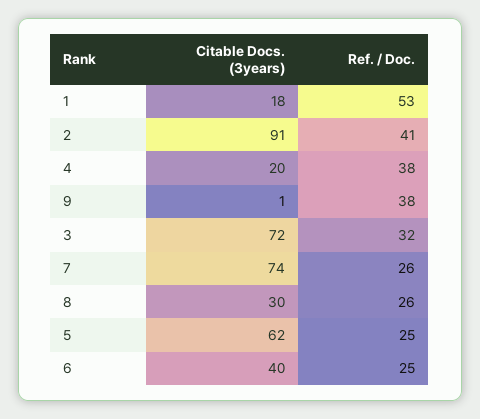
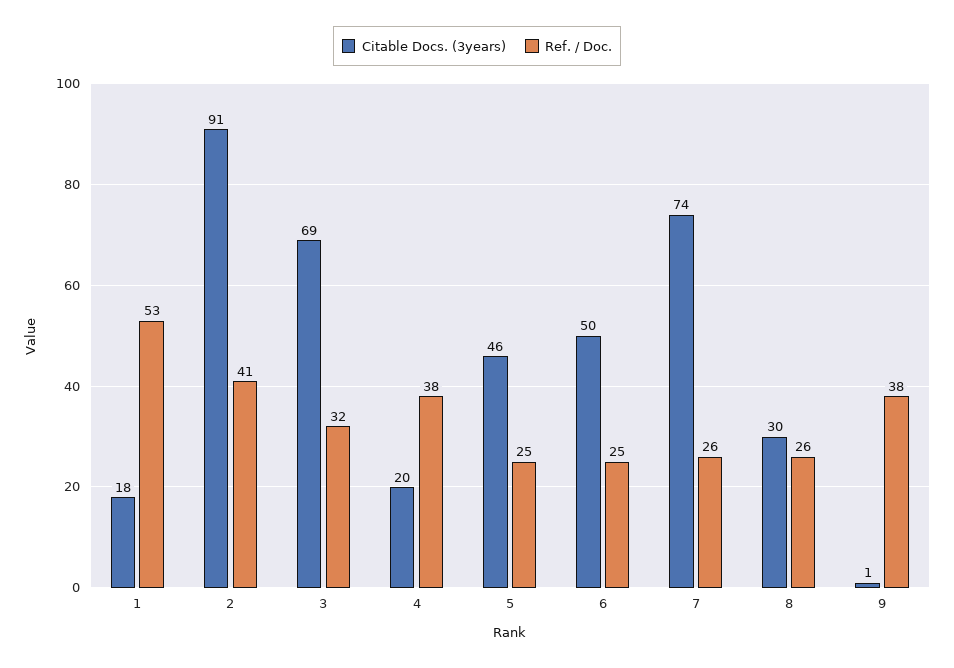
  {
    "Citable Docs. (3years)": {
      "1": 18,
      "2": 91,
      "4": 20,
      "9": 1,
-     "3": 72,
+     "3": 69,
      "7": 74,
      "8": 30,
-     "5": 62,
+     "5": 46,
-     "6": 40
+     "6": 50
    },
    "Ref. / Doc.": {
      "1": 53,
      "2": 41,
      "4": 38,
      "9": 38,
      "3": 32,
      "7": 26,
      "8": 26,
      "5": 25,
      "6": 25
    }
  }

